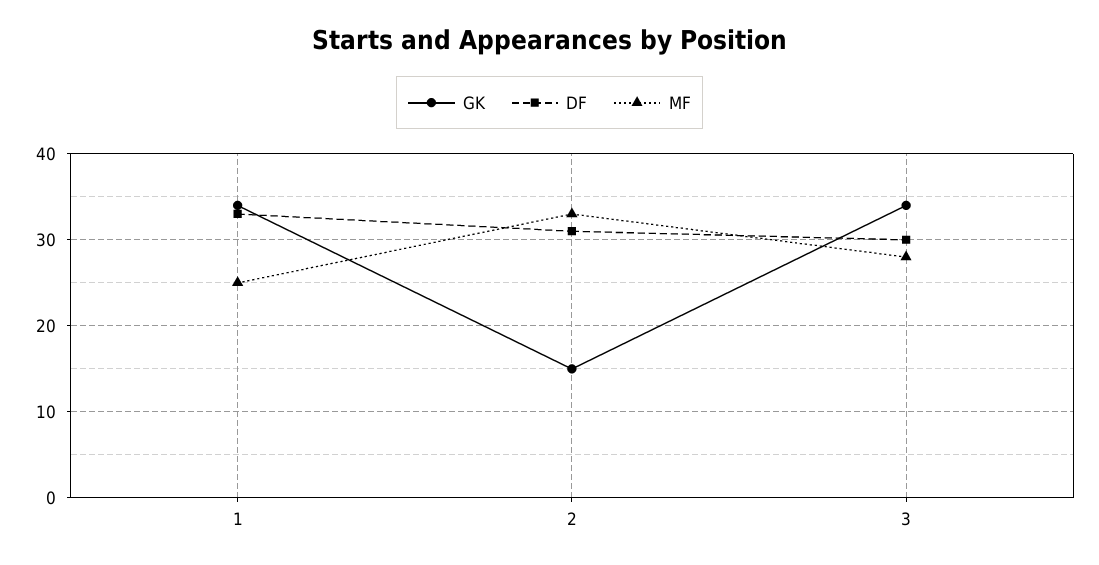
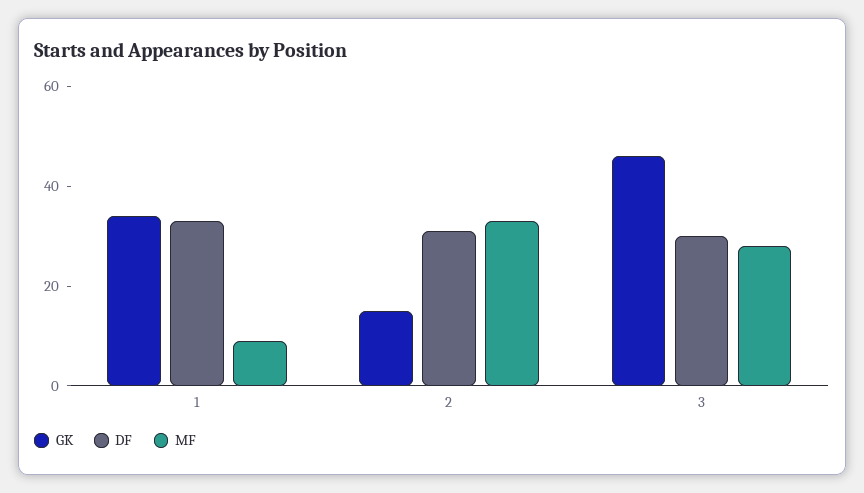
  {
    "GK": {
      "1": 34,
      "2": 15,
-     "3": 34
+     "3": 45
    },
    "DF": {
      "1": 33,
      "2": 31,
      "3": 30
    },
    "MF": {
-     "1": 25,
+     "1": 10,
      "2": 33,
      "3": 28
    }
  }

